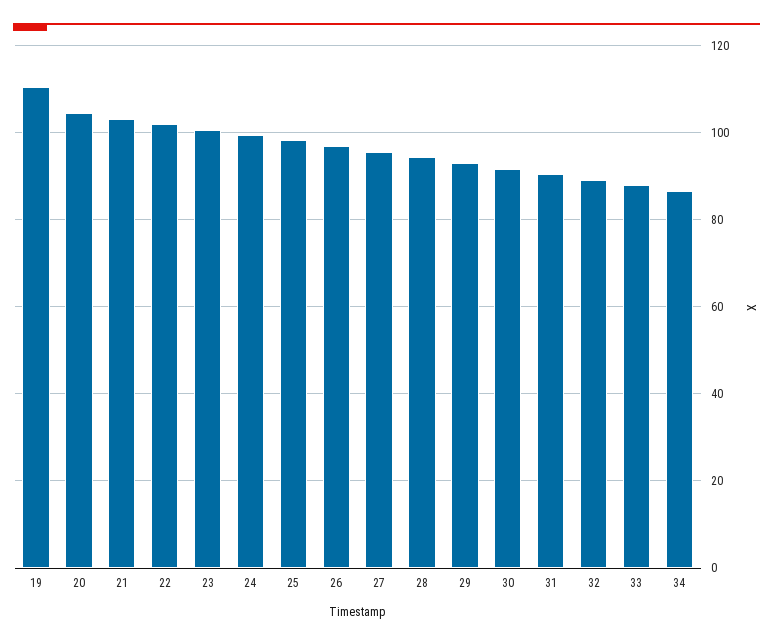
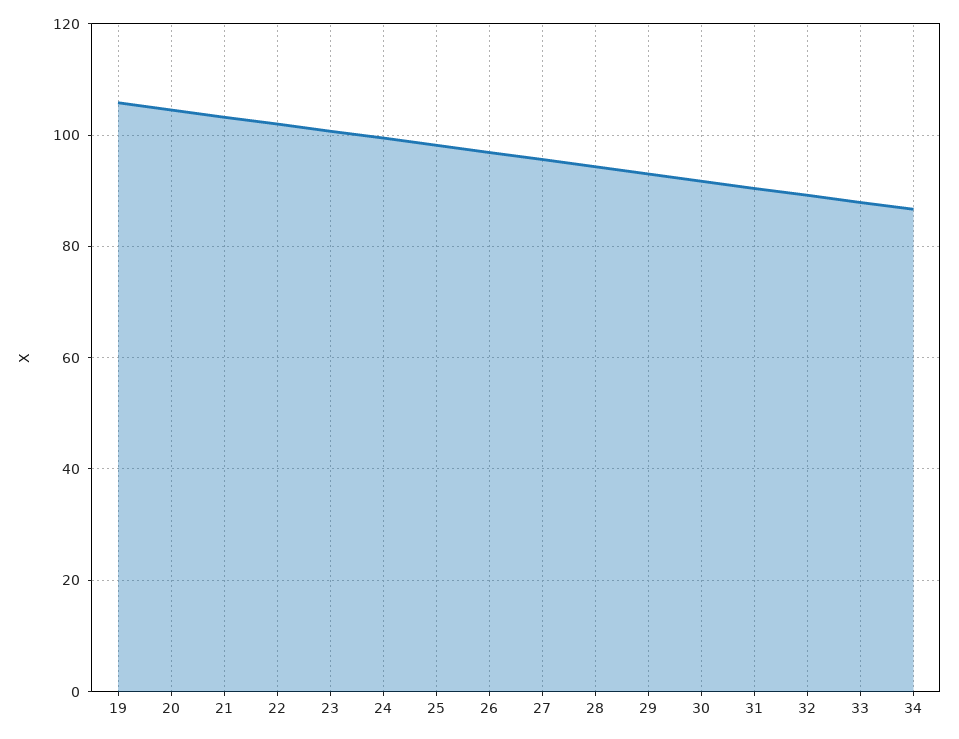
  {
-   "19": 110,
+   "19": 106,
    "20": 104,
    "21": 104,
    "22": 102,
    "23": 100,
    "24": 100,
    "25": 98,
    "26": 96,
    "27": 96,
    "28": 94,
    "29": 94,
    "30": 92,
    "31": 90,
    "32": 90,
    "33": 88,
    "34": 86
  }

